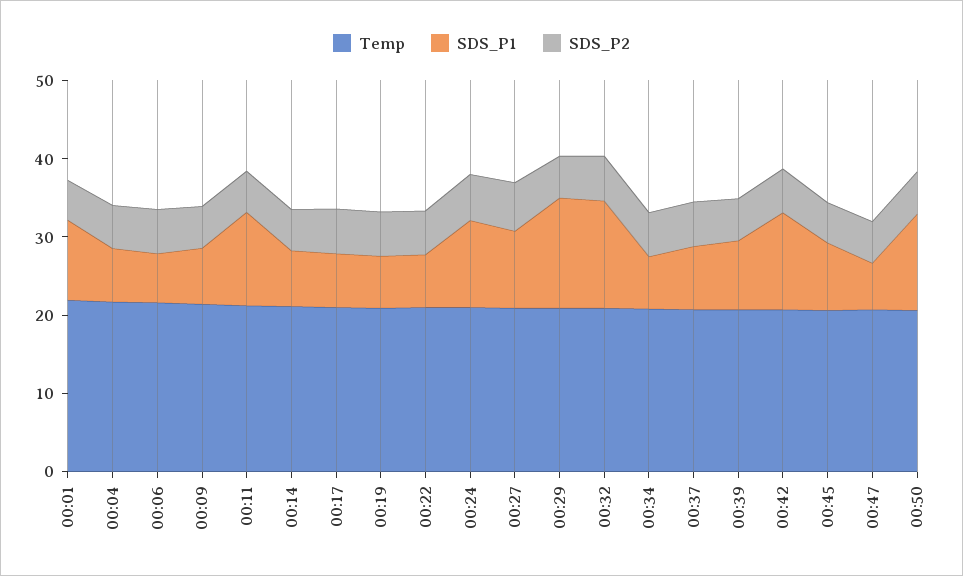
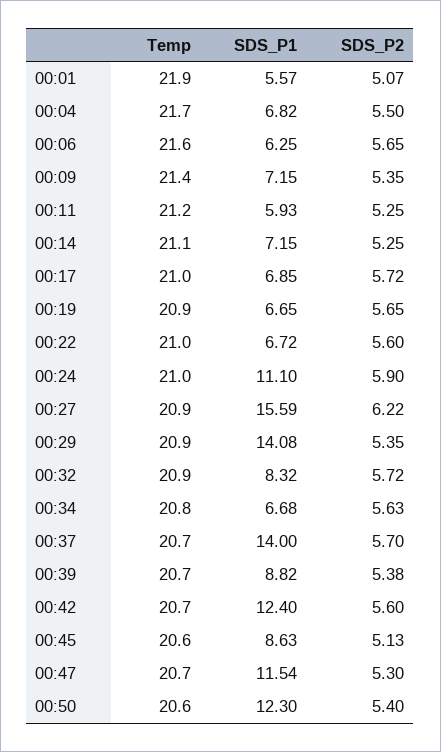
  {
    "Temp": {
      "00:01": 21.9,
      "00:04": 21.7,
      "00:06": 21.6,
      "00:09": 21.4,
      "00:11": 21.2,
      "00:14": 21.1,
      "00:17": 21,
      "00:19": 20.9,
      "00:22": 21,
      "00:24": 21,
      "00:27": 20.9,
      "00:29": 20.9,
      "00:32": 20.9,
      "00:34": 20.8,
      "00:37": 20.7,
      "00:39": 20.7,
      "00:42": 20.7,
      "00:45": 20.6,
      "00:47": 20.7,
      "00:50": 20.6
    },
    "SDS_P1": {
-     "00:01": 10,
+     "00:01": 5.57,
      "00:04": 6.82,
      "00:06": 6.25,
      "00:09": 7.15,
-     "00:11": 12,
+     "00:11": 5.93,
      "00:14": 7.15,
      "00:17": 6.85,
      "00:19": 6.65,
      "00:22": 6.72,
      "00:24": 11.1,
-     "00:27": 10,
+     "00:27": 15.59,
      "00:29": 14.08,
-     "00:32": 14,
+     "00:32": 8.32,
      "00:34": 6.68,
-     "00:37": 8,
+     "00:37": 14,
      "00:39": 8.82,
      "00:42": 12.4,
      "00:45": 8.63,
-     "00:47": 6,
+     "00:47": 11.54,
      "00:50": 12.3
    },
    "SDS_P2": {
      "00:01": 5.07,
      "00:04": 5.5,
      "00:06": 5.65,
      "00:09": 5.35,
      "00:11": 5.25,
      "00:14": 5.25,
      "00:17": 5.72,
      "00:19": 5.65,
      "00:22": 5.6,
      "00:24": 5.9,
      "00:27": 6.22,
      "00:29": 5.35,
      "00:32": 5.72,
      "00:34": 5.63,
      "00:37": 5.7,
      "00:39": 5.38,
      "00:42": 5.6,
      "00:45": 5.13,
      "00:47": 5.3,
      "00:50": 5.4
    }
  }

